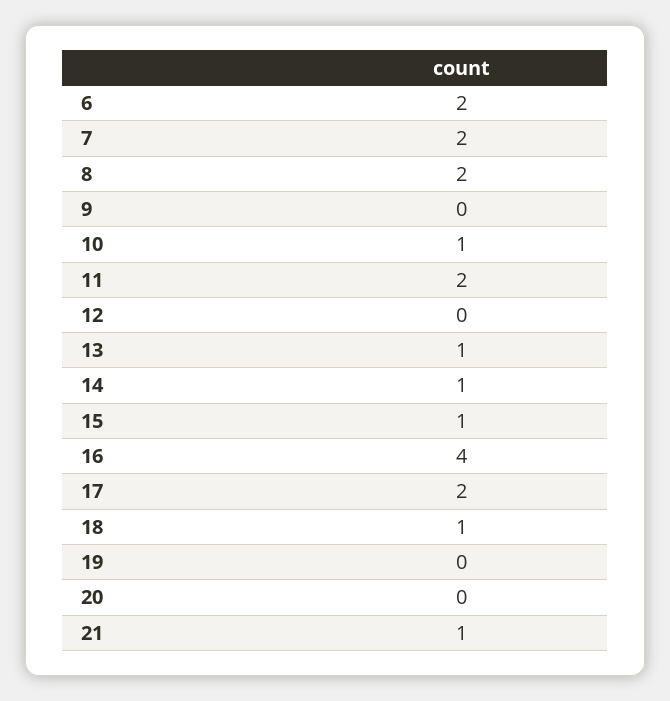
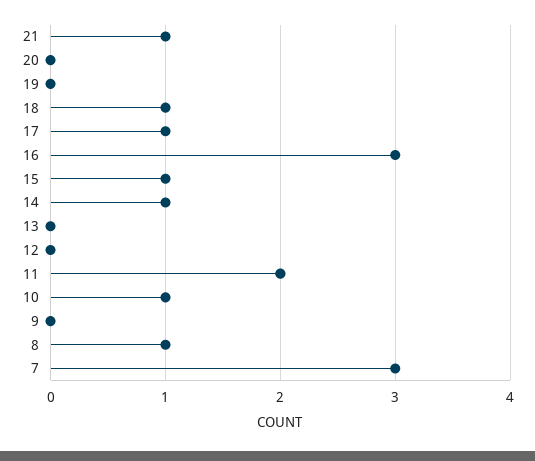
  {
-   "6": 2,
-   "7": 2,
+   "7": 3,
-   "8": 2,
+   "8": 1,
    "9": 0,
    "10": 1,
    "11": 2,
    "12": 0,
-   "13": 1,
+   "13": 0,
    "14": 1,
    "15": 1,
-   "16": 4,
+   "16": 3,
-   "17": 2,
+   "17": 1,
    "18": 1,
    "19": 0,
    "20": 0,
    "21": 1
  }

